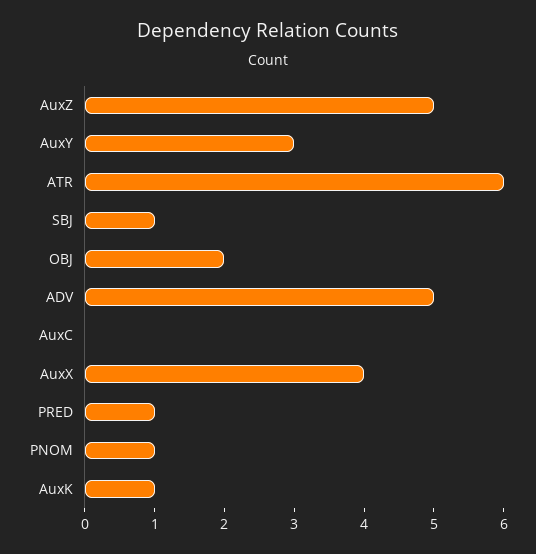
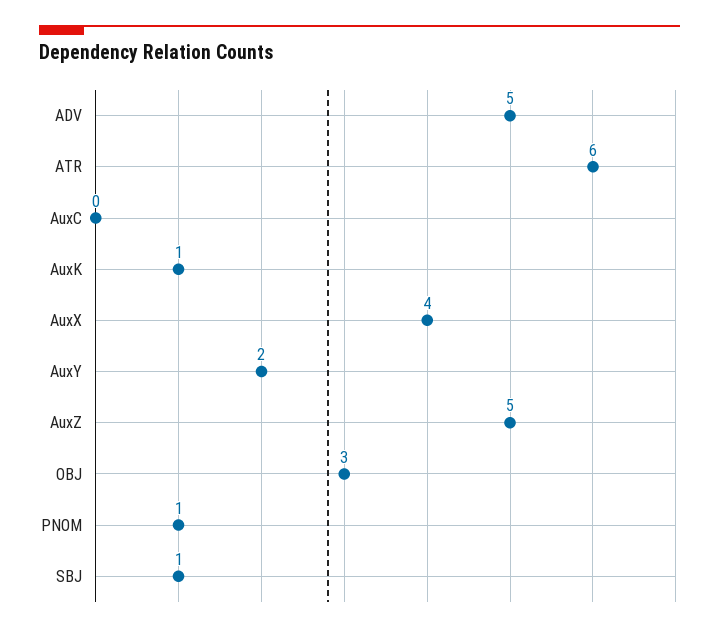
  {
    "AuxZ": 5,
-   "AuxY": 3,
+   "AuxY": 2,
    "ATR": 6,
    "SBJ": 1,
-   "OBJ": 2,
+   "OBJ": 3,
    "ADV": 5,
    "AuxC": 0,
    "AuxX": 4,
-   "PRED": 1,
    "PNOM": 1,
    "AuxK": 1
  }

